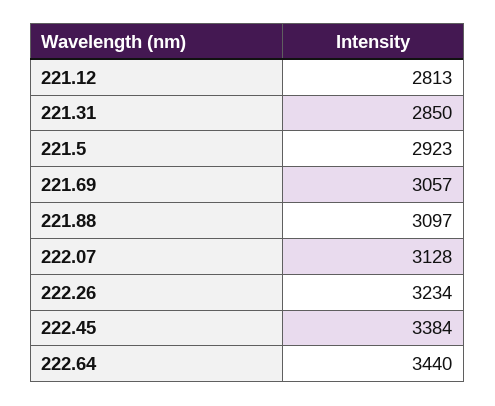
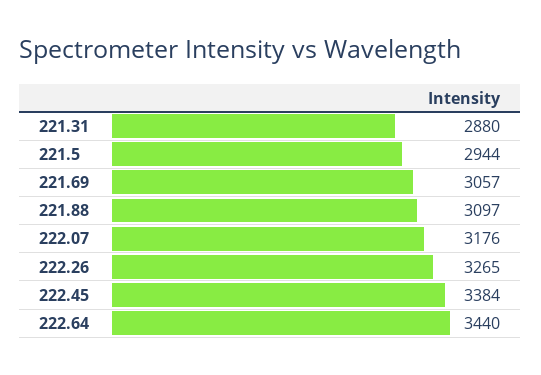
  {
-   "221.12": 2813,
-   "221.31": 2850,
+   "221.31": 2880,
-   "221.5": 2923,
+   "221.5": 2944,
    "221.69": 3057,
    "221.88": 3097,
-   "222.07": 3128,
+   "222.07": 3176,
-   "222.26": 3234,
+   "222.26": 3265,
    "222.45": 3384,
    "222.64": 3440
  }

